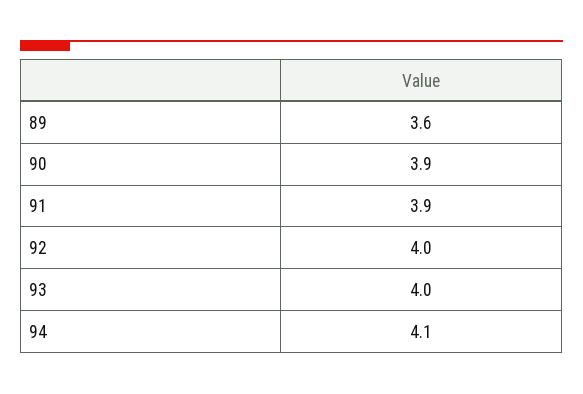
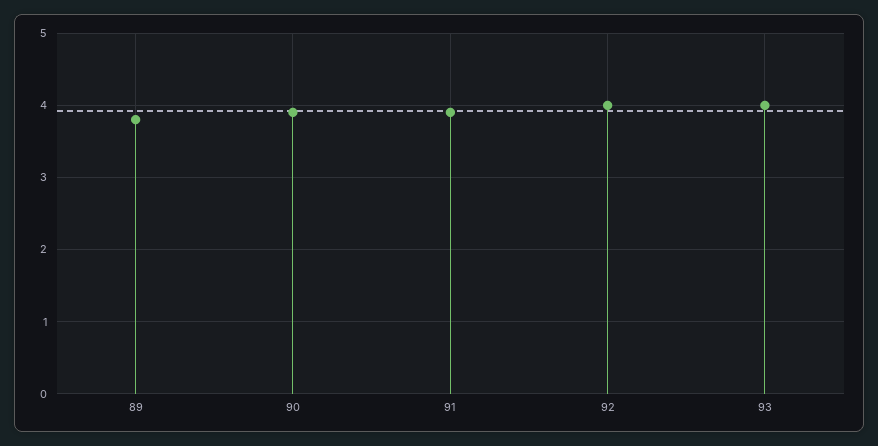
  {
-   "89": 3.6,
+   "89": 3.8,
    "90": 3.9,
    "91": 3.9,
    "92": 4,
-   "93": 4,
+   "93": 4
-   "94": 4.1
  }

